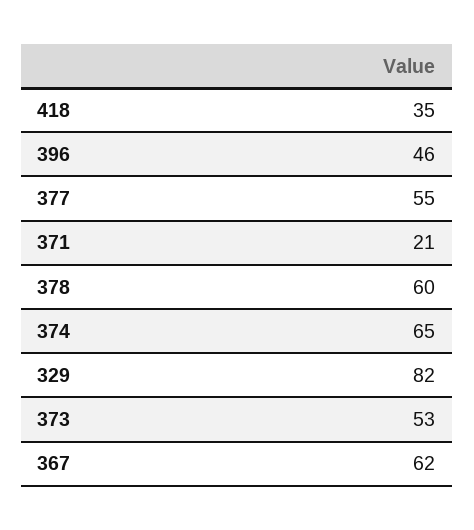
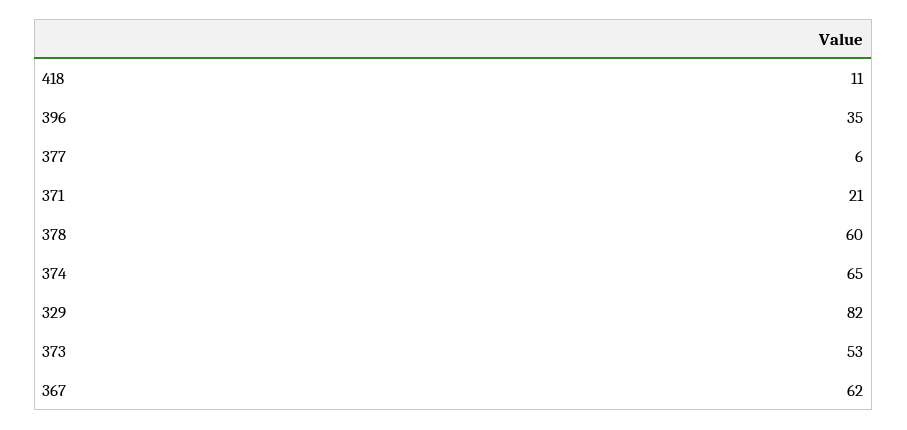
  {
-   "418": 35,
+   "418": 11,
-   "396": 46,
+   "396": 35,
-   "377": 55,
+   "377": 6,
    "371": 21,
    "378": 60,
    "374": 65,
    "329": 82,
    "373": 53,
    "367": 62
  }

